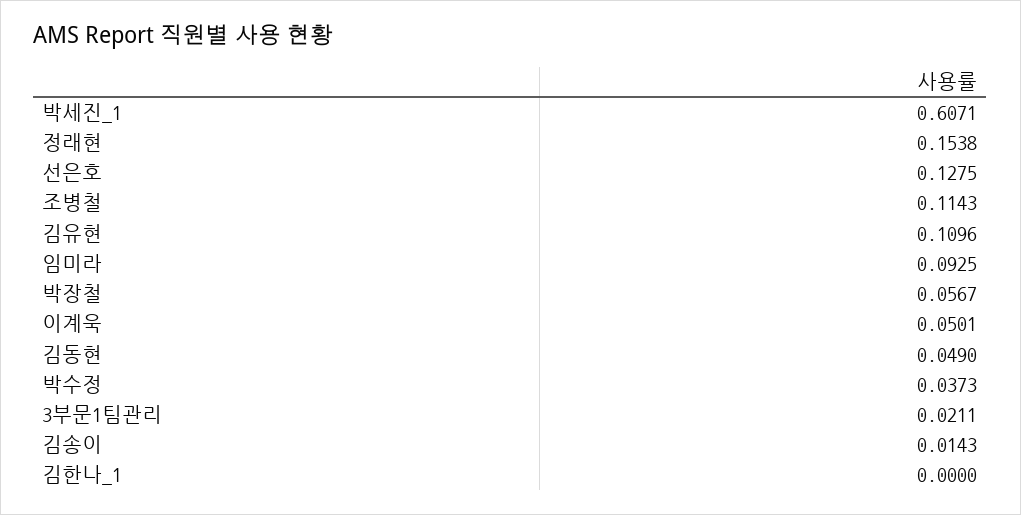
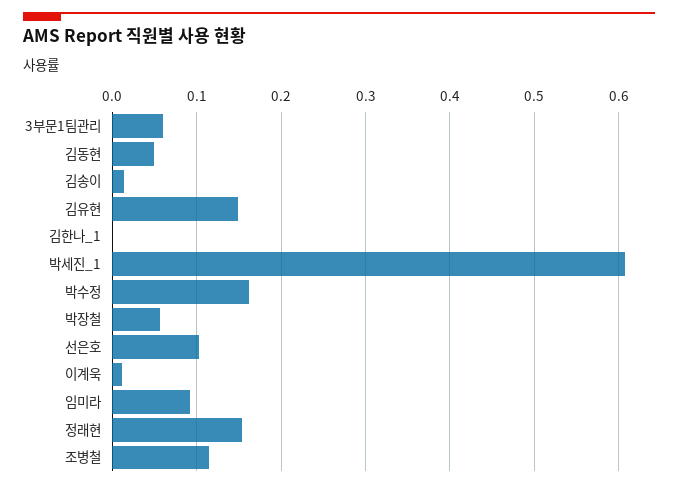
  {
    "박세진_1": 0.6071,
    "정래현": 0.1538,
-   "선은호": 0.1275,
+   "선은호": 0.1,
    "조병철": 0.1143,
-   "김유현": 0.1096,
+   "김유현": 0.15,
    "임미라": 0.0925,
    "박장철": 0.0567,
-   "이계욱": 0.0501,
+   "이계욱": 0.01,
    "김동현": 0.049,
-   "박수정": 0.0373,
+   "박수정": 0.16,
-   "3부문1팀관리": 0.0211,
+   "3부문1팀관리": 0.06,
    "김송이": 0.0143,
    "김한나_1": 0
  }

